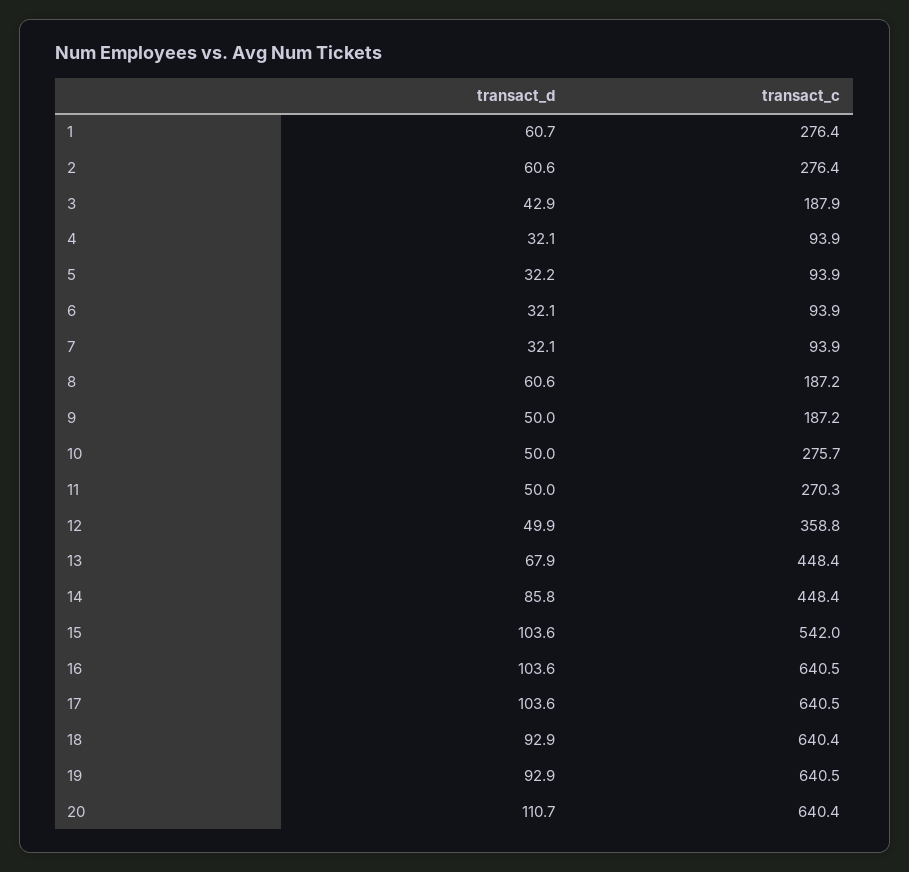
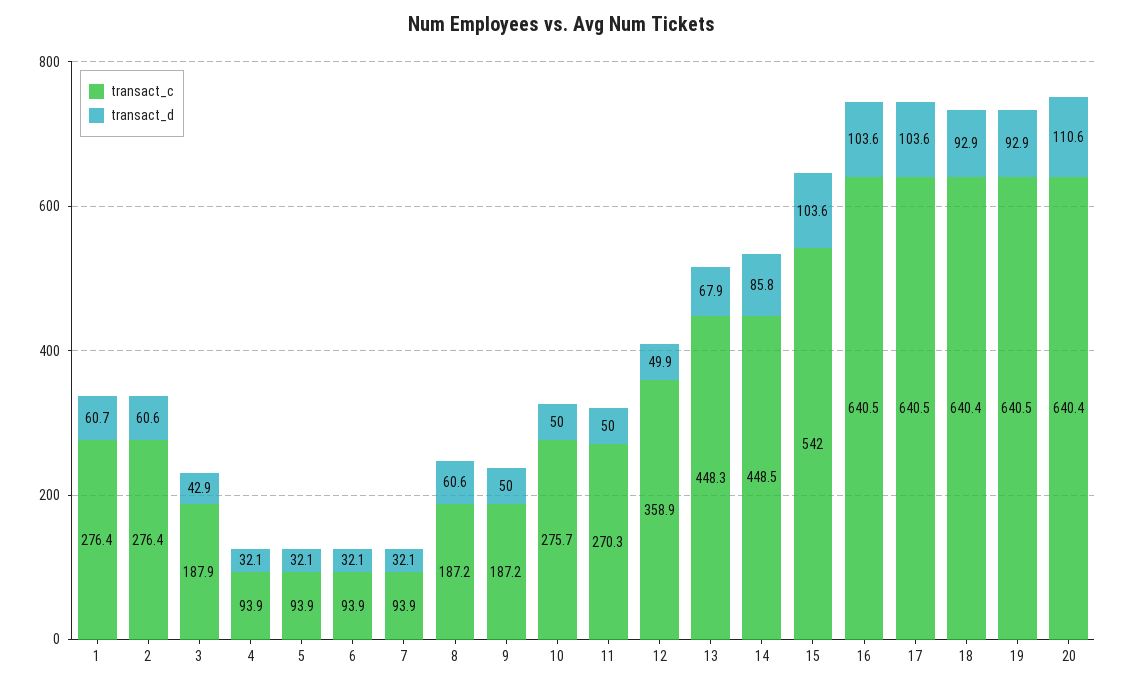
  {
    "transact_d": {
      "1": 60.7,
      "2": 60.6,
      "3": 42.9,
      "4": 32.1,
-     "5": 32.2,
+     "5": 32.1,
      "6": 32.1,
      "7": 32.1,
      "8": 60.6,
      "9": 50,
      "10": 50,
      "11": 50,
      "12": 49.9,
      "13": 67.9,
      "14": 85.8,
      "15": 103.6,
      "16": 103.6,
      "17": 103.6,
      "18": 92.9,
      "19": 92.9,
-     "20": 110.7
+     "20": 110.6
    },
    "transact_c": {
      "1": 276.4,
      "2": 276.4,
      "3": 187.9,
      "4": 93.9,
      "5": 93.9,
      "6": 93.9,
      "7": 93.9,
      "8": 187.2,
      "9": 187.2,
      "10": 275.7,
      "11": 270.3,
-     "12": 358.8,
+     "12": 358.9,
-     "13": 448.4,
+     "13": 448.3,
-     "14": 448.4,
+     "14": 448.5,
      "15": 542,
      "16": 640.5,
      "17": 640.5,
      "18": 640.4,
      "19": 640.5,
      "20": 640.4
    }
  }

